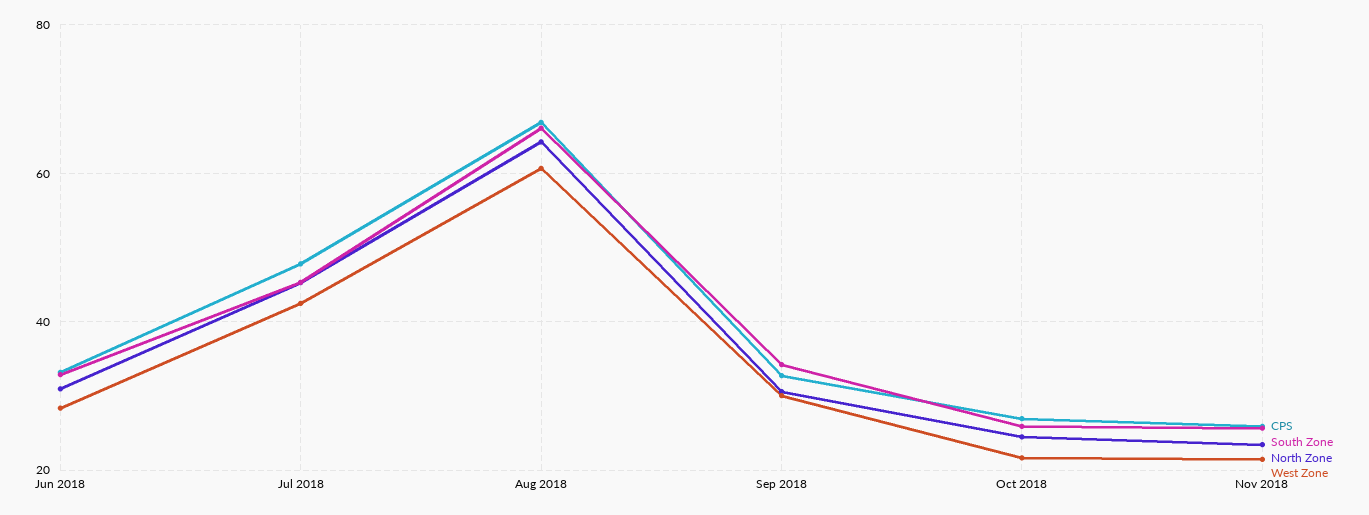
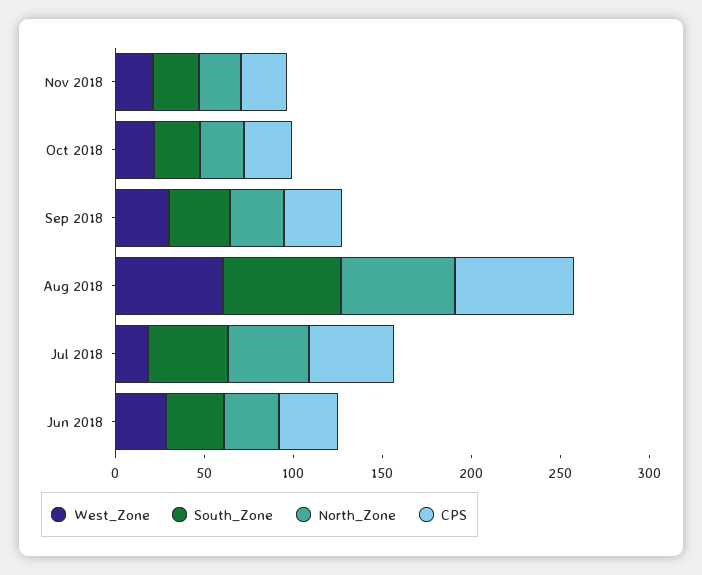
  {
    "CPS": {
      "Jun 2018": 34,
      "Jul 2018": 48,
      "Aug 2018": 66,
      "Sep 2018": 32,
      "Oct 2018": 26,
      "Nov 2018": 26
    },
    "South Zone": {
      "Jun 2018": 32,
      "Jul 2018": 46,
      "Aug 2018": 66,
      "Sep 2018": 34,
      "Oct 2018": 26,
      "Nov 2018": 26
    },
    "North Zone": {
      "Jun 2018": 30,
      "Jul 2018": 46,
      "Aug 2018": 64,
      "Sep 2018": 30,
      "Oct 2018": 24,
      "Nov 2018": 24
    },
    "West Zone": {
      "Jun 2018": 28,
-     "Jul 2018": 42,
+     "Jul 2018": 20,
      "Aug 2018": 60,
      "Sep 2018": 30,
      "Oct 2018": 22,
      "Nov 2018": 22
    }
  }

